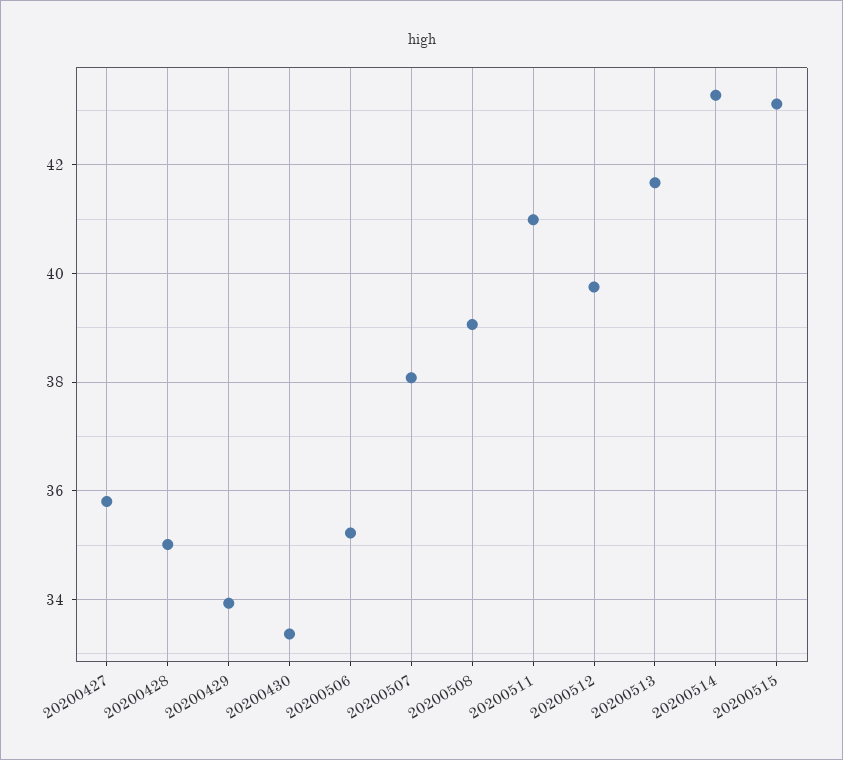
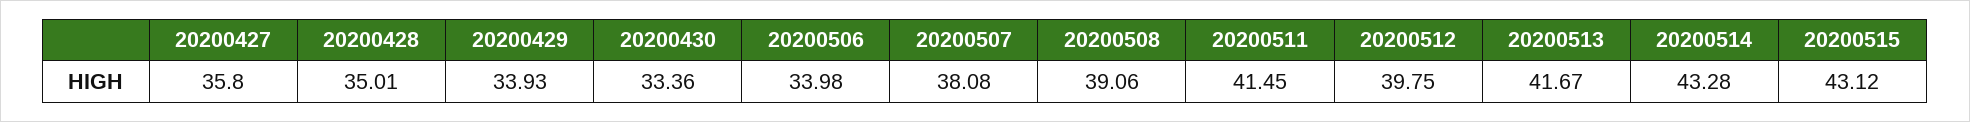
  {
    "20200427": 35.8,
    "20200428": 35.01,
    "20200429": 33.93,
    "20200430": 33.36,
-   "20200506": 35.2,
+   "20200506": 33.98,
    "20200507": 38.08,
    "20200508": 39.06,
-   "20200511": 41,
+   "20200511": 41.45,
    "20200512": 39.75,
    "20200513": 41.67,
    "20200514": 43.28,
    "20200515": 43.12
  }

